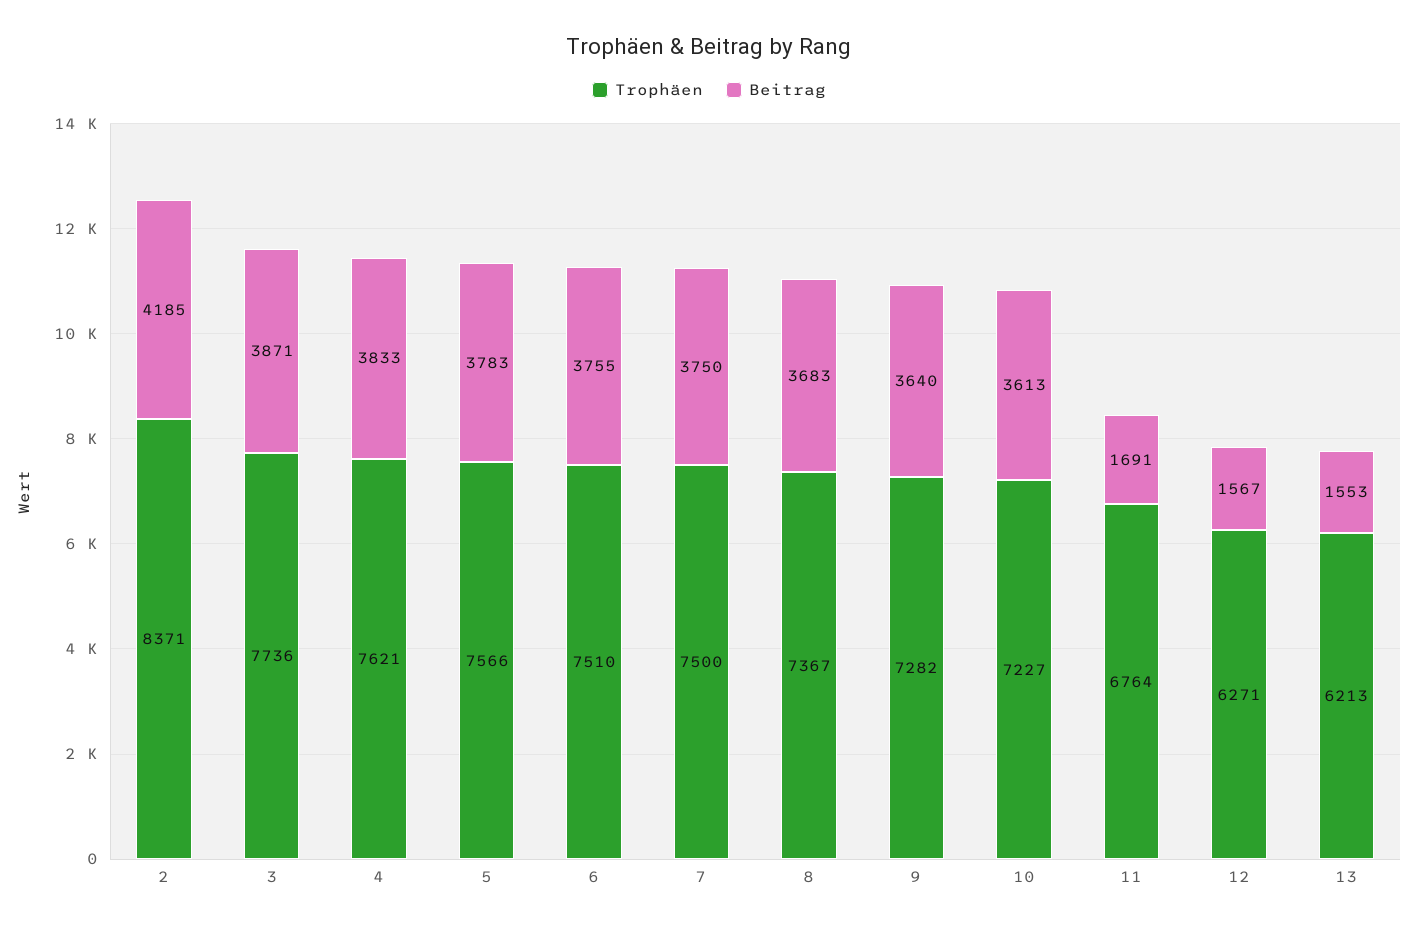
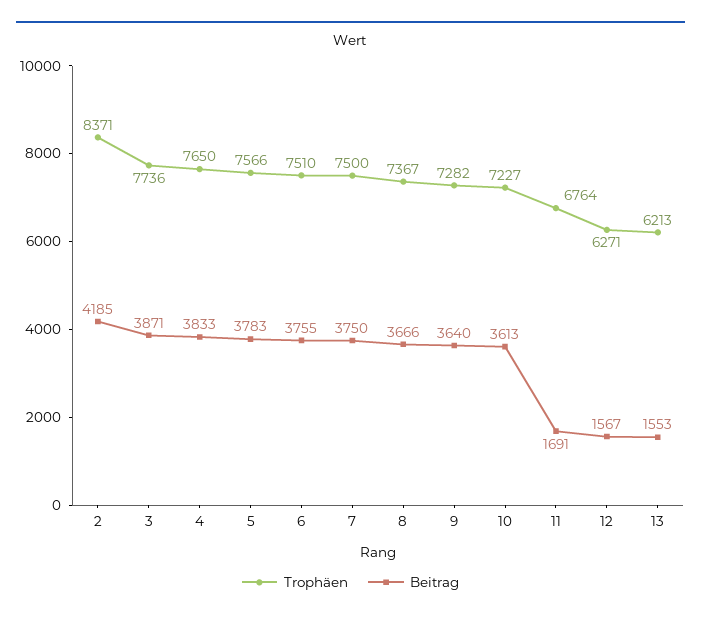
  {
    "Trophäen": {
      "2": 8371,
      "3": 7736,
-     "4": 7621,
+     "4": 7650,
      "5": 7566,
      "6": 7510,
      "7": 7500,
      "8": 7367,
      "9": 7282,
      "10": 7227,
      "11": 6764,
      "12": 6271,
      "13": 6213
    },
    "Beitrag": {
      "2": 4185,
      "3": 3871,
      "4": 3833,
      "5": 3783,
      "6": 3755,
      "7": 3750,
-     "8": 3683,
+     "8": 3666,
      "9": 3640,
      "10": 3613,
      "11": 1691,
      "12": 1567,
      "13": 1553
    }
  }

